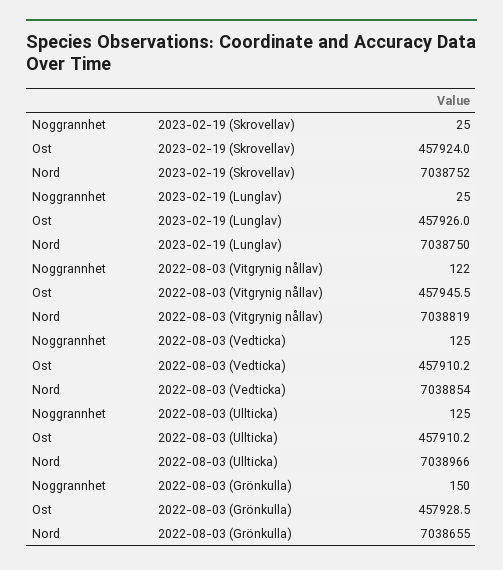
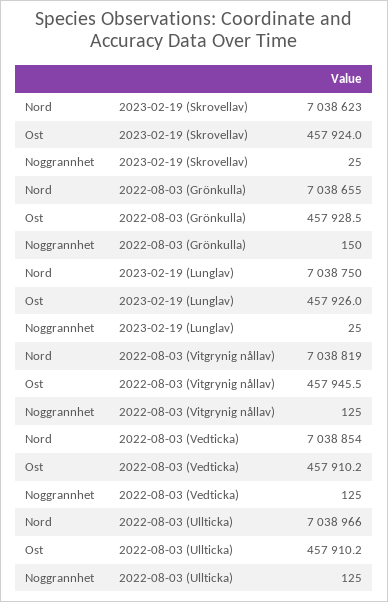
  {
    "Noggrannhet": {
      "2023-02-19 (Skrovellav)": 25,
      "2023-02-19 (Lunglav)": 25,
-     "2022-08-03 (Vitgrynig nållav)": 122,
+     "2022-08-03 (Vitgrynig nållav)": 125,
      "2022-08-03 (Vedticka)": 125,
      "2022-08-03 (Ullticka)": 125,
      "2022-08-03 (Grönkulla)": 150
    },
    "Ost": {
      "2023-02-19 (Skrovellav)": 457924,
      "2023-02-19 (Lunglav)": 457926,
      "2022-08-03 (Vitgrynig nållav)": 457945.5,
      "2022-08-03 (Vedticka)": 457910.2,
      "2022-08-03 (Ullticka)": 457910.2,
      "2022-08-03 (Grönkulla)": 457928.5
    },
    "Nord": {
-     "2023-02-19 (Skrovellav)": 7038752,
+     "2023-02-19 (Skrovellav)": 7038623,
      "2023-02-19 (Lunglav)": 7038750,
      "2022-08-03 (Vitgrynig nållav)": 7038819,
      "2022-08-03 (Vedticka)": 7038854,
      "2022-08-03 (Ullticka)": 7038966,
      "2022-08-03 (Grönkulla)": 7038655
    }
  }

